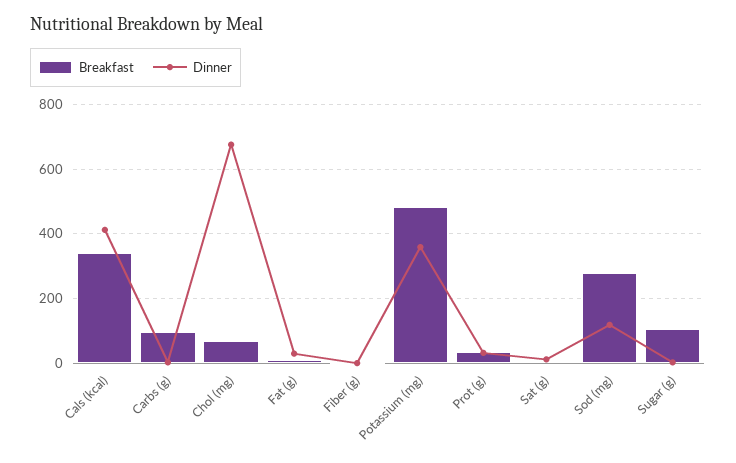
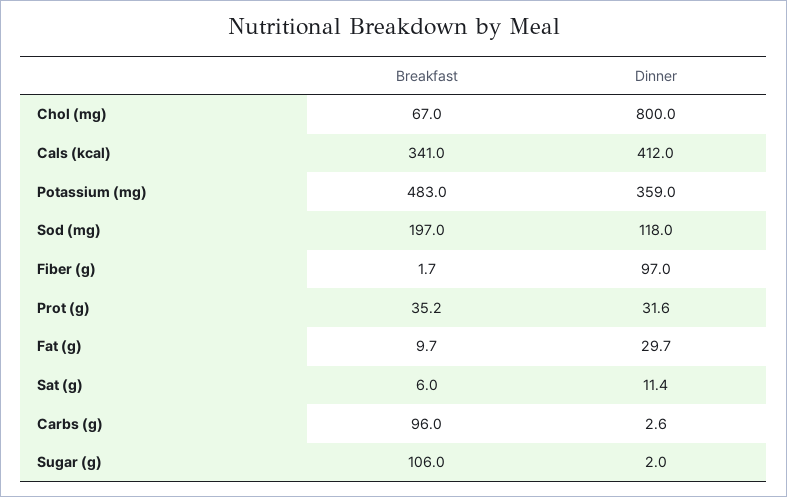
  {
    "Breakfast": {
      "Cals (kcal)": 341,
      "Carbs (g)": 96,
      "Chol (mg)": 67,
      "Fat (g)": 9.7,
      "Fiber (g)": 1.7,
      "Potassium (mg)": 483,
      "Prot (g)": 35.2,
      "Sat (g)": 6,
-     "Sod (mg)": 280,
+     "Sod (mg)": 197,
      "Sugar (g)": 106
    },
    "Dinner": {
      "Cals (kcal)": 412,
      "Carbs (g)": 2.6,
-     "Chol (mg)": 680,
+     "Chol (mg)": 800,
      "Fat (g)": 29.7,
-     "Fiber (g)": 0,
+     "Fiber (g)": 97,
      "Potassium (mg)": 359,
      "Prot (g)": 31.6,
      "Sat (g)": 11.4,
      "Sod (mg)": 118,
      "Sugar (g)": 2
    }
  }

